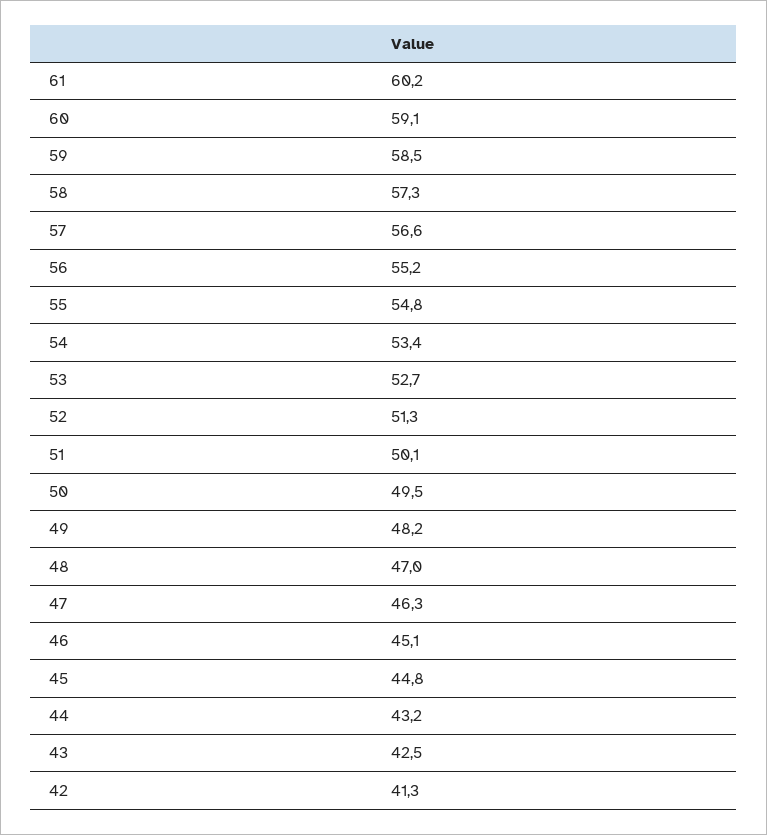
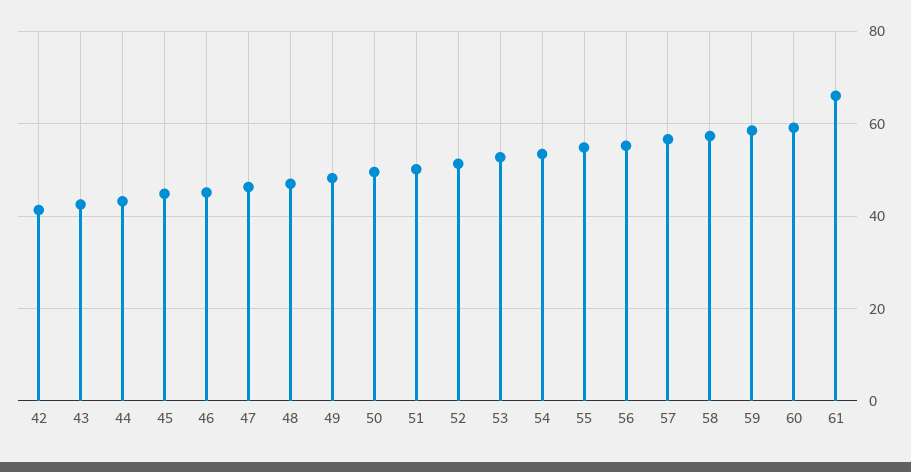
  {
-   "61": 60.2,
+   "61": 66,
    "60": 59.1,
    "59": 58.5,
    "58": 57.3,
    "57": 56.6,
    "56": 55.2,
    "55": 54.8,
    "54": 53.4,
    "53": 52.7,
    "52": 51.3,
    "51": 50.1,
    "50": 49.5,
    "49": 48.2,
    "48": 47,
    "47": 46.3,
    "46": 45.1,
    "45": 44.8,
    "44": 43.2,
    "43": 42.5,
    "42": 41.3
  }

